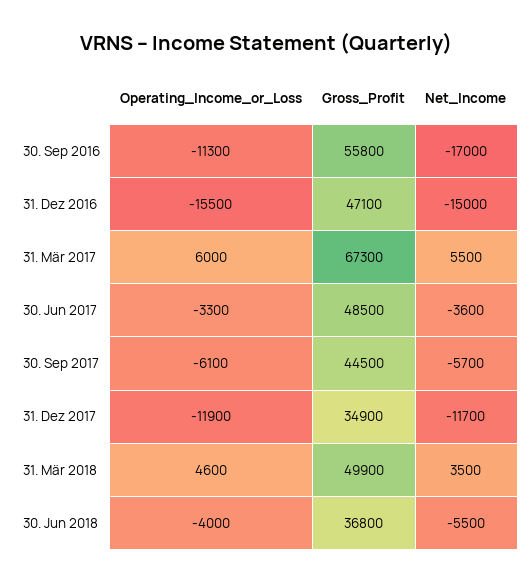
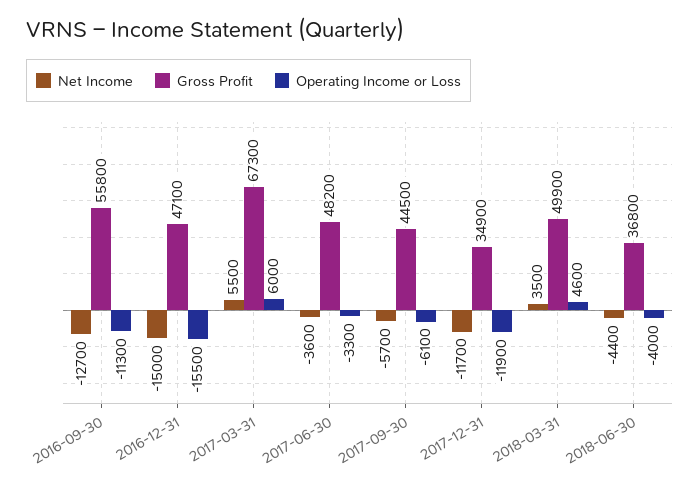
  {
    "Operating_Income_or_Loss": {
      "30. Sep 2016": -11300,
      "31. Dez 2016": -15500,
      "31. Mär 2017": 6000,
      "30. Jun 2017": -3300,
      "30. Sep 2017": -6100,
      "31. Dez 2017": -11900,
      "31. Mär 2018": 4600,
      "30. Jun 2018": -4000
    },
    "Gross_Profit": {
      "30. Sep 2016": 55800,
      "31. Dez 2016": 47100,
      "31. Mär 2017": 67300,
-     "30. Jun 2017": 48500,
+     "30. Jun 2017": 48200,
      "30. Sep 2017": 44500,
      "31. Dez 2017": 34900,
      "31. Mär 2018": 49900,
      "30. Jun 2018": 36800
    },
    "Net_Income": {
-     "30. Sep 2016": -17000,
+     "30. Sep 2016": -12700,
      "31. Dez 2016": -15000,
      "31. Mär 2017": 5500,
      "30. Jun 2017": -3600,
      "30. Sep 2017": -5700,
      "31. Dez 2017": -11700,
      "31. Mär 2018": 3500,
-     "30. Jun 2018": -5500
+     "30. Jun 2018": -4400
    }
  }

